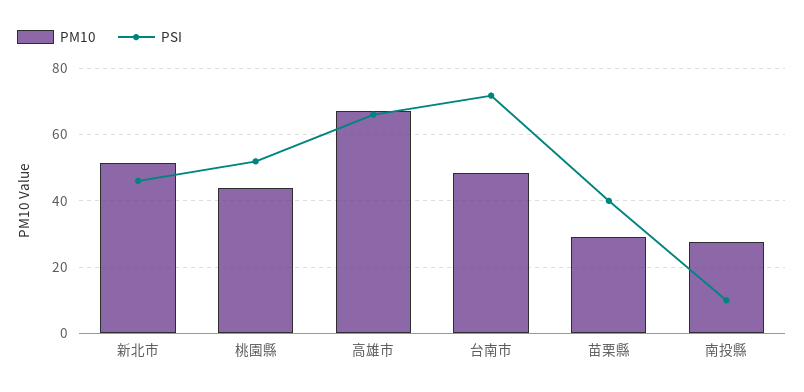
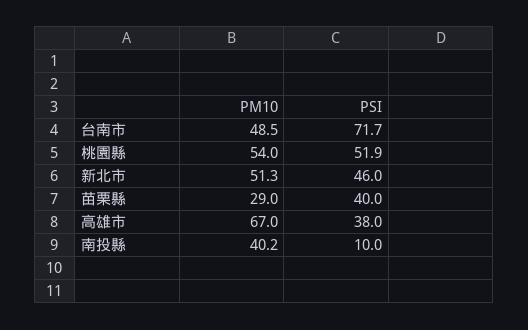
  {
    "PM10": {
      "新北市": 51.3,
-     "桃園縣": 44,
+     "桃園縣": 54,
      "高雄市": 67,
      "台南市": 48.5,
      "苗栗縣": 29,
-     "南投縣": 28
+     "南投縣": 40.2
    },
    "PSI": {
      "新北市": 46,
      "桃園縣": 51.9,
-     "高雄市": 66,
+     "高雄市": 38,
      "台南市": 71.7,
      "苗栗縣": 40,
      "南投縣": 10
    }
  }

